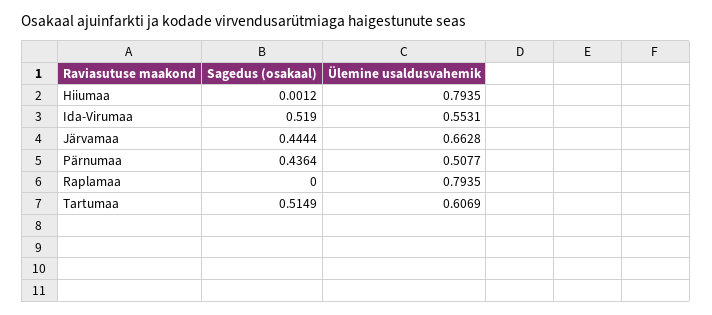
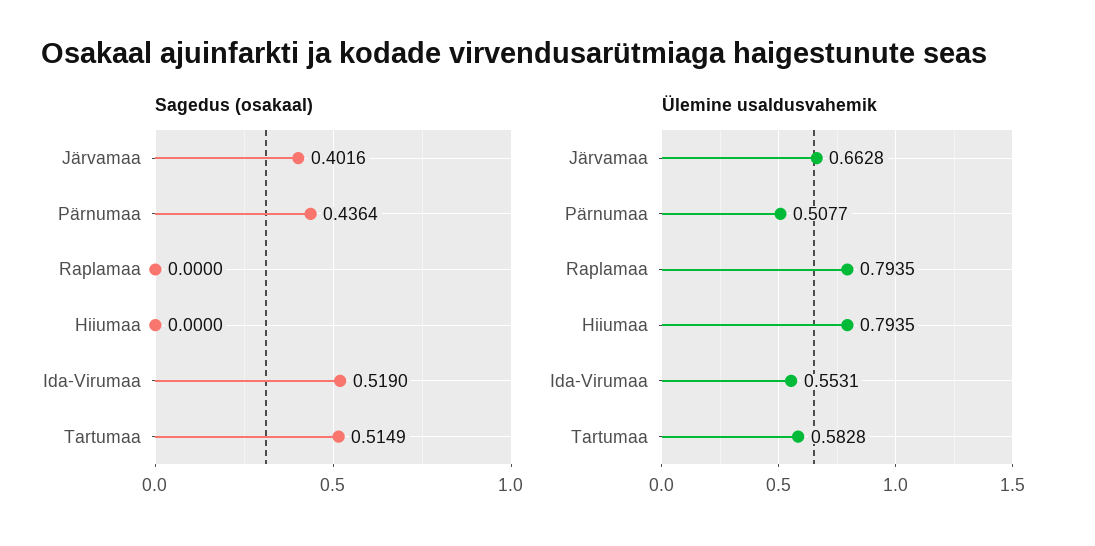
  {
    "Sagedus (osakaal)": {
-     "Hiiumaa": 0.0012,
+     "Hiiumaa": 0,
      "Ida-Virumaa": 0.519,
-     "Järvamaa": 0.4444,
+     "Järvamaa": 0.4016,
      "Pärnumaa": 0.4364,
      "Raplamaa": 0,
      "Tartumaa": 0.5149
    },
    "Ülemine usaldusvahemik": {
      "Hiiumaa": 0.7935,
      "Ida-Virumaa": 0.5531,
      "Järvamaa": 0.6628,
      "Pärnumaa": 0.5077,
      "Raplamaa": 0.7935,
-     "Tartumaa": 0.6069
+     "Tartumaa": 0.5828
    }
  }

